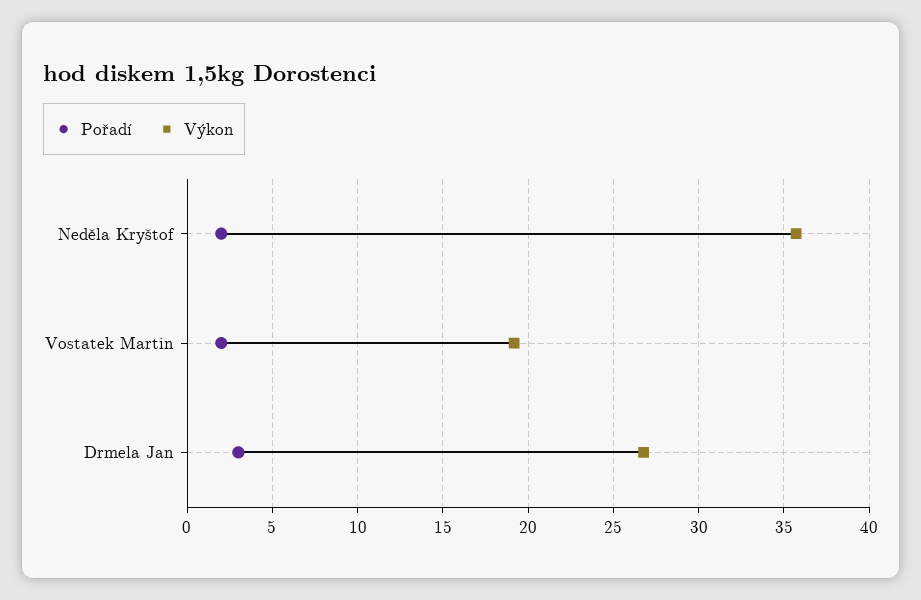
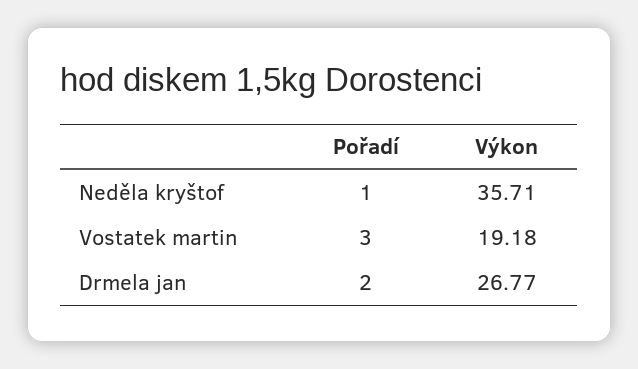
  {
    "Pořadí": {
-     "Neděla Kryštof": 2,
+     "Neděla Kryštof": 1,
-     "Vostatek Martin": 2,
+     "Vostatek Martin": 3,
-     "Drmela Jan": 3
+     "Drmela Jan": 2
    },
    "Výkon": {
      "Neděla Kryštof": 35.71,
      "Vostatek Martin": 19.18,
      "Drmela Jan": 26.77
    }
  }

